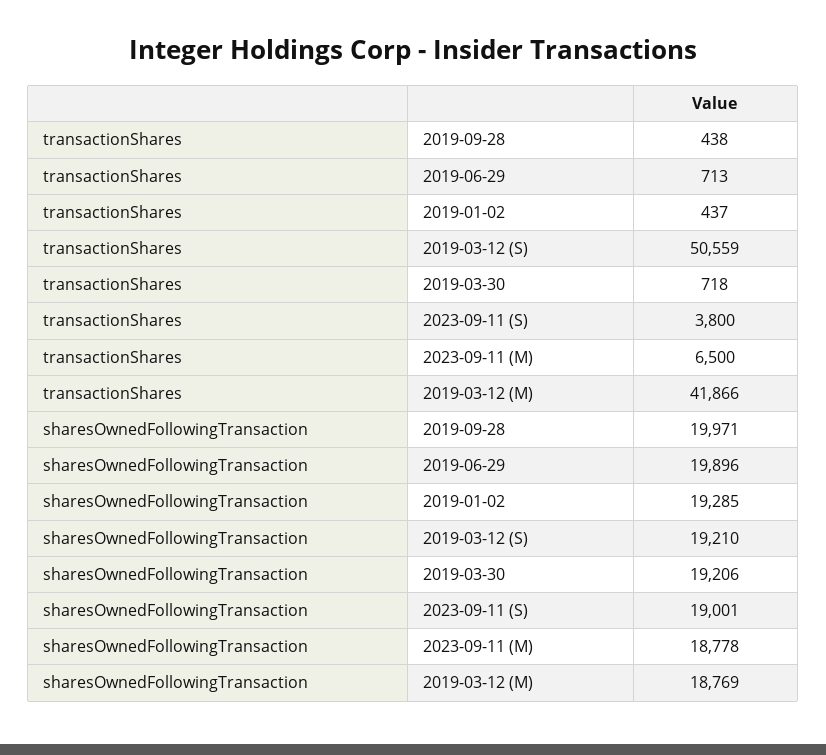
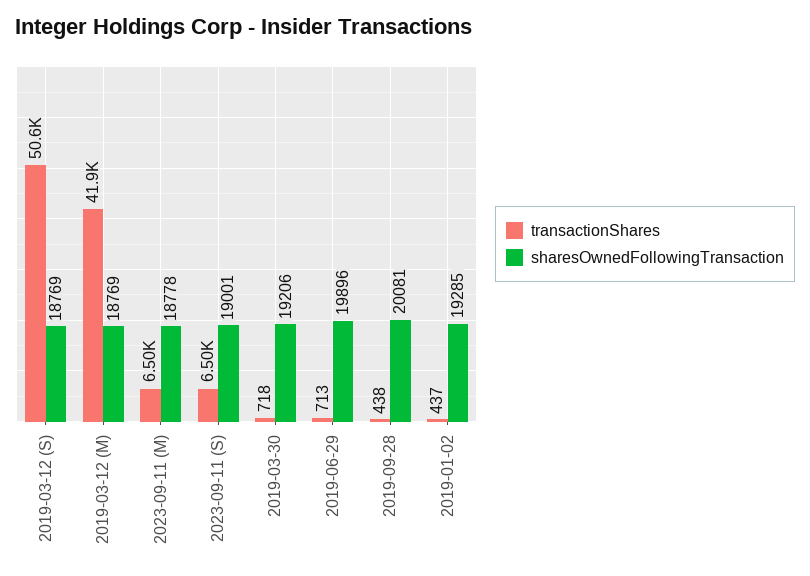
  {
    "transactionShares": {
      "2019-09-28": 438,
      "2019-06-29": 713,
      "2019-01-02": 437,
      "2019-03-12 (S)": 50559,
      "2019-03-30": 718,
-     "2023-09-11 (S)": 3800,
+     "2023-09-11 (S)": 6500,
      "2023-09-11 (M)": 6500,
      "2019-03-12 (M)": 41866
    },
    "sharesOwnedFollowingTransaction": {
-     "2019-09-28": 19971,
+     "2019-09-28": 20081,
      "2019-06-29": 19896,
      "2019-01-02": 19285,
-     "2019-03-12 (S)": 19210,
+     "2019-03-12 (S)": 18769,
      "2019-03-30": 19206,
      "2023-09-11 (S)": 19001,
      "2023-09-11 (M)": 18778,
      "2019-03-12 (M)": 18769
    }
  }

